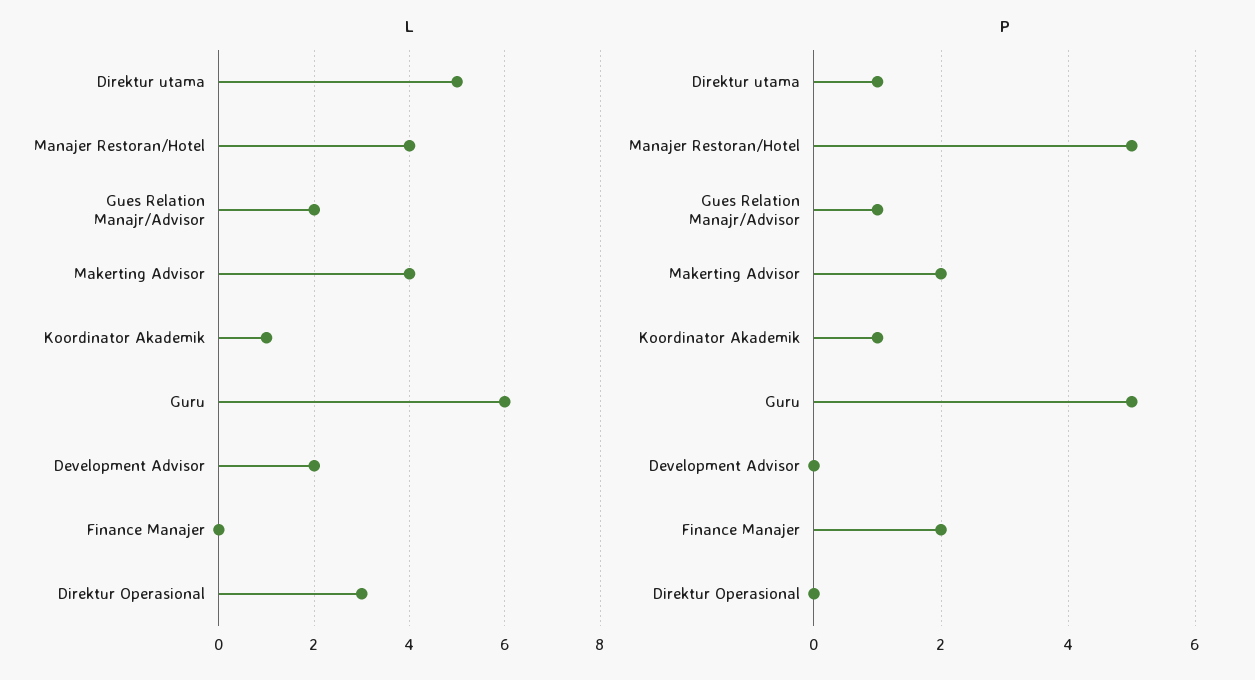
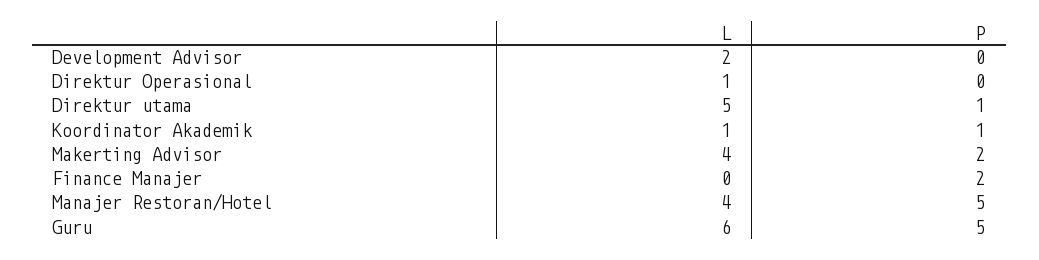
  {
    "L": {
      "Direktur utama": 5,
      "Manajer Restoran/Hotel": 4,
-     "Gues Relation Manajr/Advisor": 2,
      "Makerting Advisor": 4,
      "Koordinator Akademik": 1,
      "Guru": 6,
      "Development Advisor": 2,
      "Finance Manajer": 0,
-     "Direktur Operasional": 3
+     "Direktur Operasional": 1
    },
    "P": {
      "Direktur utama": 1,
      "Manajer Restoran/Hotel": 5,
-     "Gues Relation Manajr/Advisor": 1,
      "Makerting Advisor": 2,
      "Koordinator Akademik": 1,
      "Guru": 5,
      "Development Advisor": 0,
      "Finance Manajer": 2,
      "Direktur Operasional": 0
    }
  }

